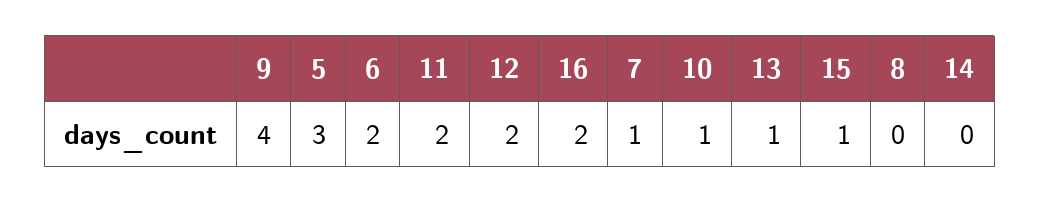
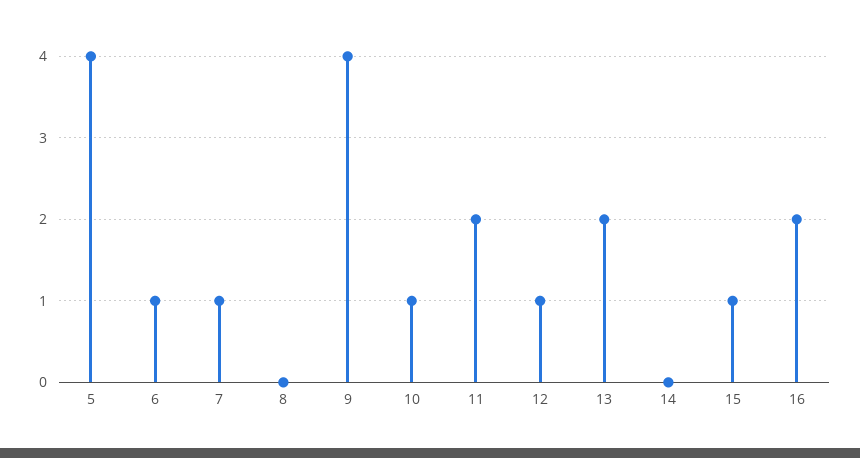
  {
    "9": 4,
-   "5": 3,
+   "5": 4,
-   "6": 2,
+   "6": 1,
    "11": 2,
-   "12": 2,
+   "12": 1,
    "16": 2,
    "7": 1,
    "10": 1,
-   "13": 1,
+   "13": 2,
    "15": 1,
    "8": 0,
    "14": 0
  }

